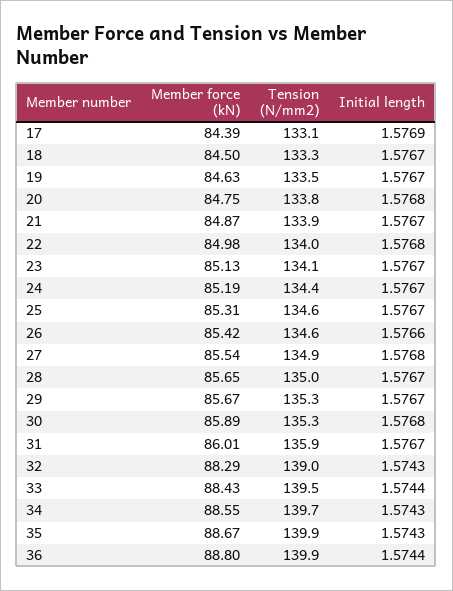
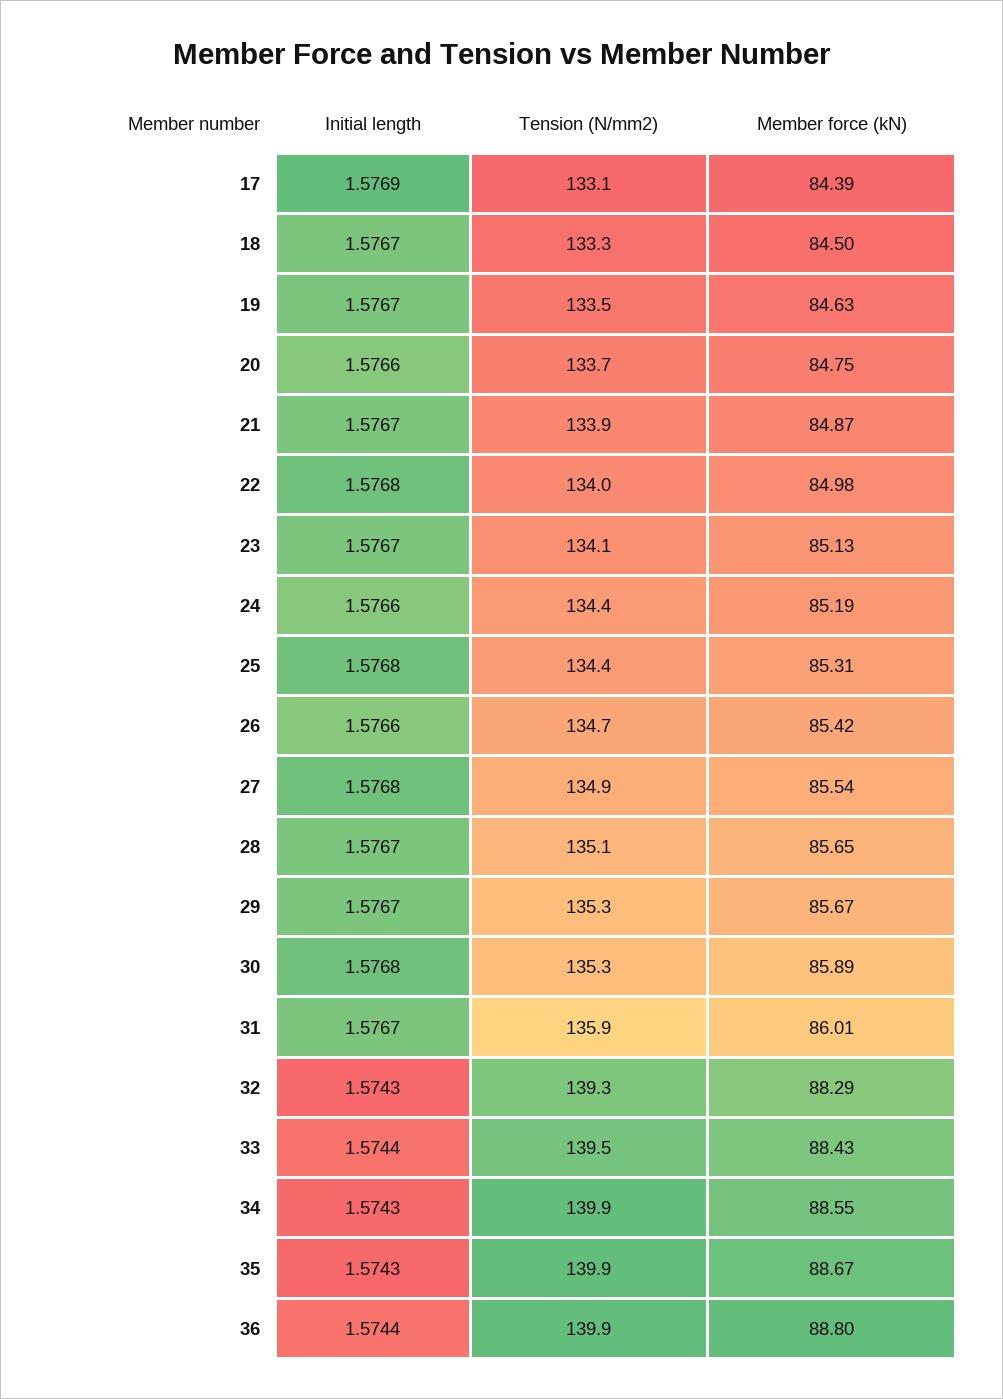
  {
    "Member force (kN)": {
      "17": 84.39,
      "18": 84.5,
      "19": 84.63,
      "20": 84.75,
      "21": 84.87,
      "22": 84.98,
      "23": 85.13,
      "24": 85.19,
      "25": 85.31,
      "26": 85.42,
      "27": 85.54,
      "28": 85.65,
      "29": 85.67,
      "30": 85.89,
      "31": 86.01,
      "32": 88.29,
      "33": 88.43,
      "34": 88.55,
      "35": 88.67,
      "36": 88.8
    },
    "Tension (N/mm2)": {
      "17": 133.1,
      "18": 133.3,
      "19": 133.5,
-     "20": 133.8,
+     "20": 133.7,
      "21": 133.9,
      "22": 134,
      "23": 134.1,
      "24": 134.4,
-     "25": 134.6,
+     "25": 134.4,
-     "26": 134.6,
+     "26": 134.7,
      "27": 134.9,
-     "28": 135,
+     "28": 135.1,
      "29": 135.3,
      "30": 135.3,
      "31": 135.9,
-     "32": 139,
+     "32": 139.3,
      "33": 139.5,
-     "34": 139.7,
+     "34": 139.9,
      "35": 139.9,
      "36": 139.9
    },
    "Initial length": {
      "17": 1.5769,
      "18": 1.5767,
      "19": 1.5767,
-     "20": 1.5768,
+     "20": 1.5766,
      "21": 1.5767,
      "22": 1.5768,
      "23": 1.5767,
-     "24": 1.5767,
+     "24": 1.5766,
-     "25": 1.5767,
+     "25": 1.5768,
      "26": 1.5766,
      "27": 1.5768,
      "28": 1.5767,
      "29": 1.5767,
      "30": 1.5768,
      "31": 1.5767,
      "32": 1.5743,
      "33": 1.5744,
      "34": 1.5743,
      "35": 1.5743,
      "36": 1.5744
    }
  }

